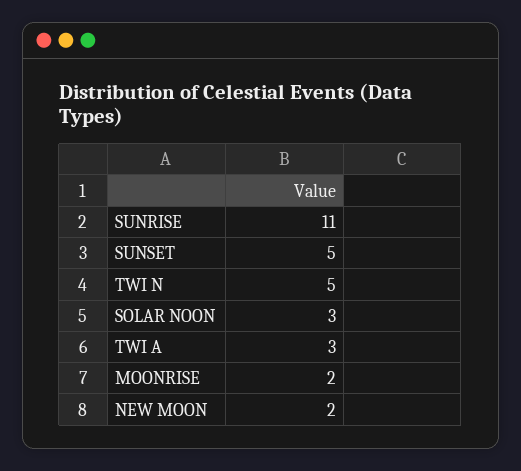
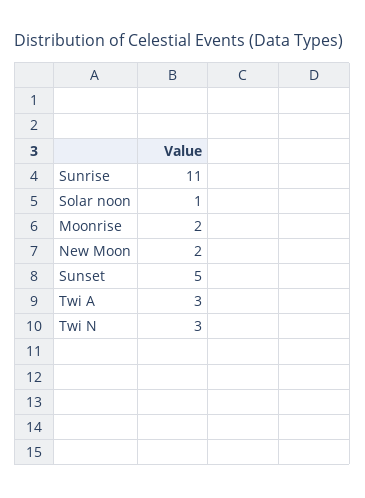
  {
    "SUNRISE": 11,
    "SUNSET": 5,
-   "TWI N": 5,
+   "TWI N": 3,
-   "SOLAR NOON": 3,
+   "SOLAR NOON": 1,
    "TWI A": 3,
    "MOONRISE": 2,
    "NEW MOON": 2
  }

